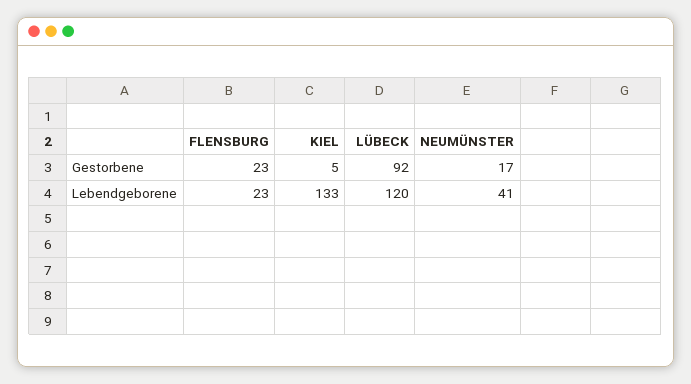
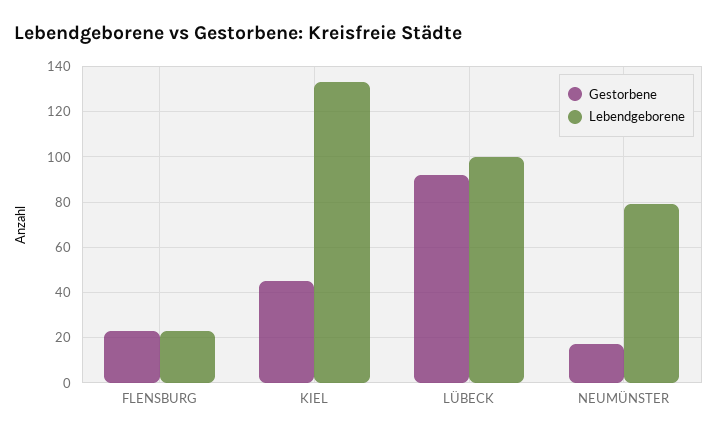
  {
    "Gestorbene": {
      "FLENSBURG": 23,
-     "KIEL": 5,
+     "KIEL": 45,
      "LÜBECK": 92,
      "NEUMÜNSTER": 17
    },
    "Lebendgeborene": {
      "FLENSBURG": 23,
      "KIEL": 133,
-     "LÜBECK": 120,
+     "LÜBECK": 100,
-     "NEUMÜNSTER": 41
+     "NEUMÜNSTER": 80
    }
  }

